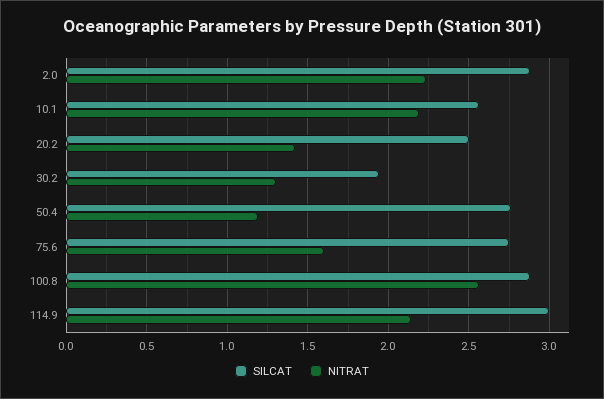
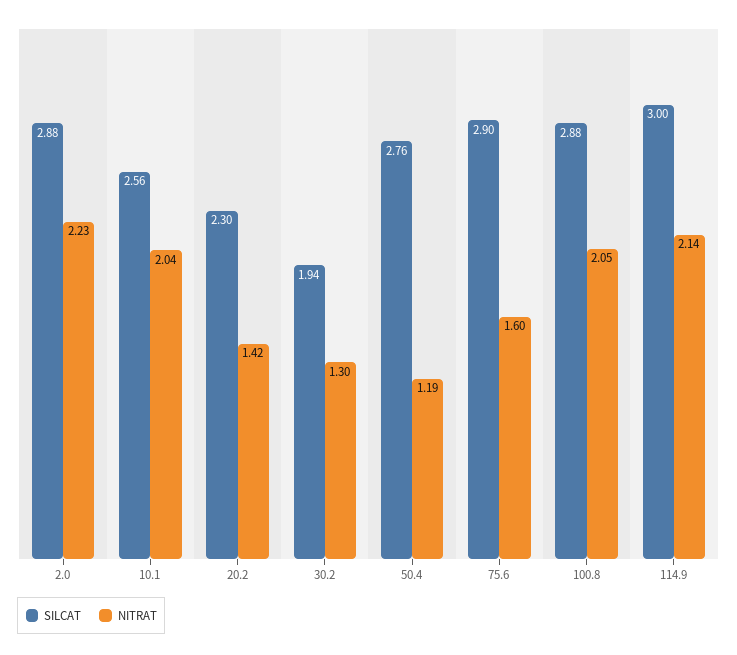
  {
    "SILCAT": {
      "2.0": 2.88,
      "10.1": 2.56,
-     "20.2": 2.5,
+     "20.2": 2.3,
      "30.2": 1.94,
      "50.4": 2.76,
-     "75.6": 2.75,
+     "75.6": 2.9,
      "100.8": 2.88,
      "114.9": 3
    },
    "NITRAT": {
      "2.0": 2.23,
-     "10.1": 2.2,
+     "10.1": 2.04,
      "20.2": 1.42,
      "30.2": 1.3,
      "50.4": 1.19,
      "75.6": 1.6,
-     "100.8": 2.55,
+     "100.8": 2.05,
      "114.9": 2.14
    }
  }

